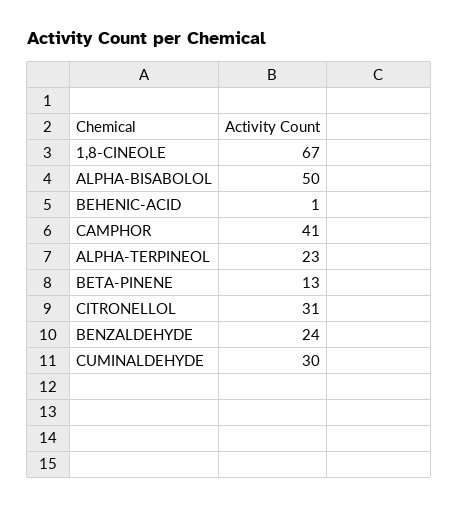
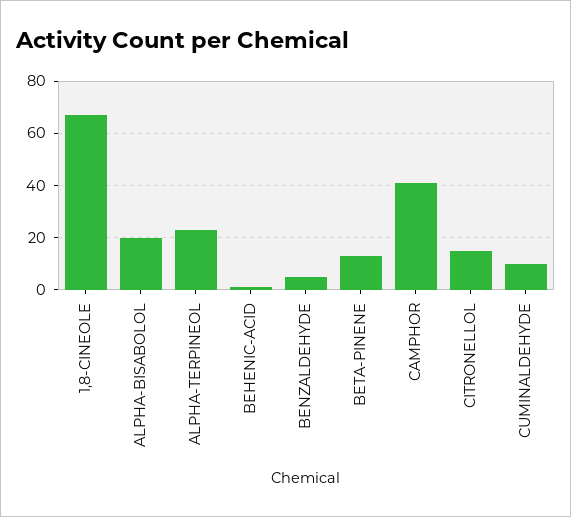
  {
    "1,8-CINEOLE": 67,
-   "ALPHA-BISABOLOL": 50,
+   "ALPHA-BISABOLOL": 20,
    "BEHENIC-ACID": 1,
    "CAMPHOR": 41,
    "ALPHA-TERPINEOL": 23,
    "BETA-PINENE": 13,
-   "CITRONELLOL": 31,
+   "CITRONELLOL": 15,
-   "BENZALDEHYDE": 24,
+   "BENZALDEHYDE": 5,
-   "CUMINALDEHYDE": 30
+   "CUMINALDEHYDE": 10
  }

